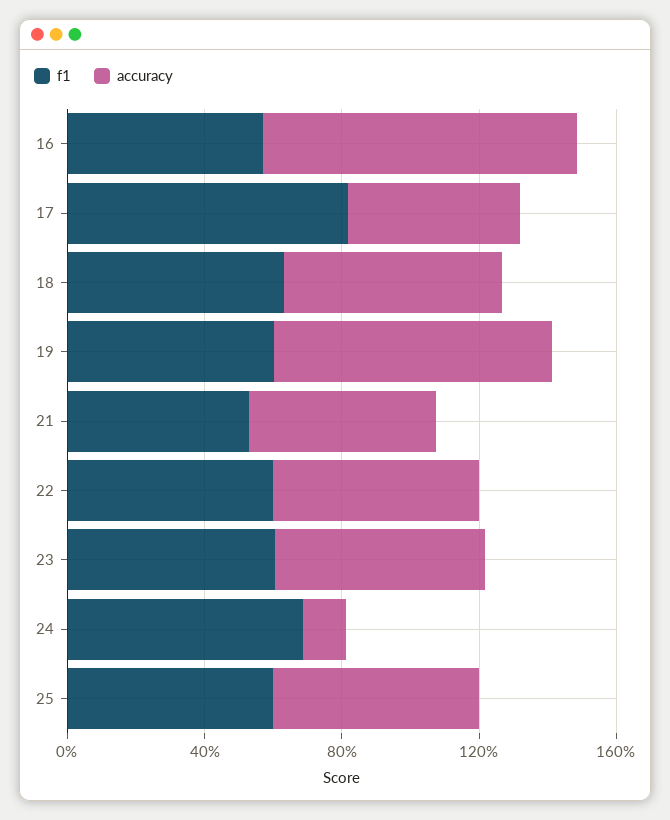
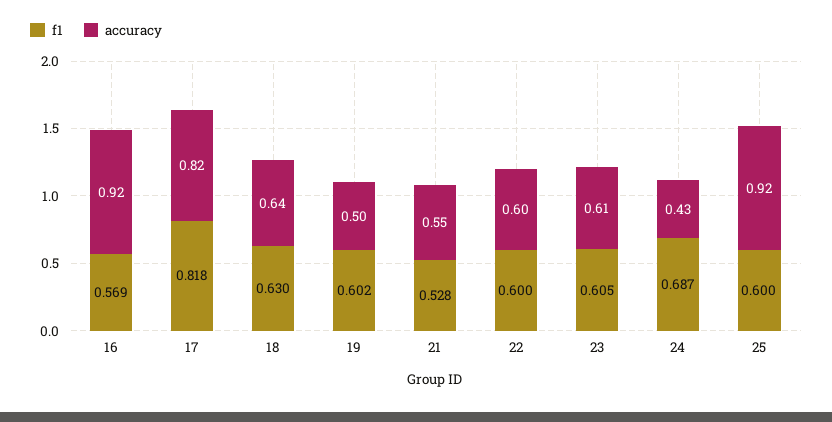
  {
    "f1": {
      "16": 0.569,
      "17": 0.818,
      "18": 0.63,
      "19": 0.602,
      "21": 0.528,
      "22": 0.6,
      "23": 0.605,
      "24": 0.687,
      "25": 0.6
    },
    "accuracy": {
      "16": 0.92,
-     "17": 0.5,
+     "17": 0.82,
      "18": 0.64,
-     "19": 0.8,
+     "19": 0.5,
      "21": 0.55,
      "22": 0.6,
      "23": 0.61,
-     "24": 0.1,
+     "24": 0.43,
-     "25": 0.6
+     "25": 0.92
    }
  }

